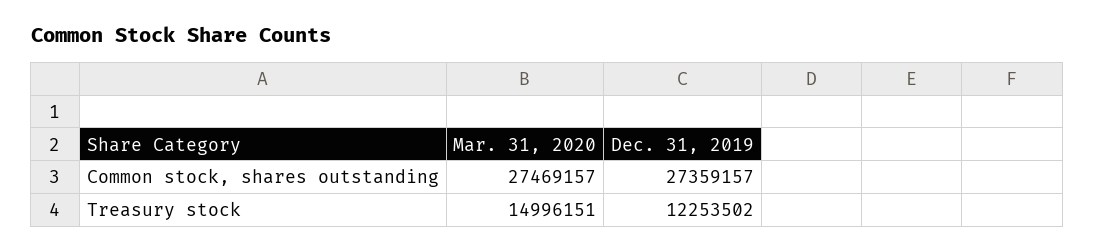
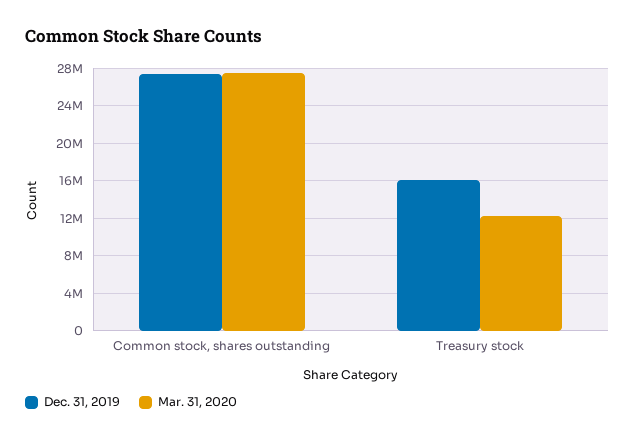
  {
    "Mar. 31, 2020": {
      "Common stock, shares outstanding": 27469157,
-     "Treasury stock": 14996151
+     "Treasury stock": 12000000
    },
    "Dec. 31, 2019": {
      "Common stock, shares outstanding": 27359157,
-     "Treasury stock": 12253502
+     "Treasury stock": 16000000
    }
  }

